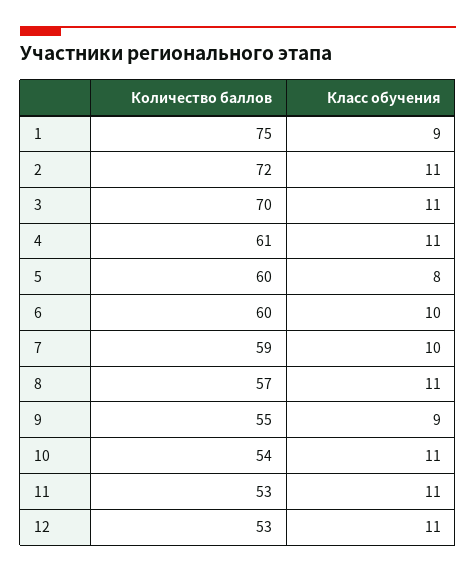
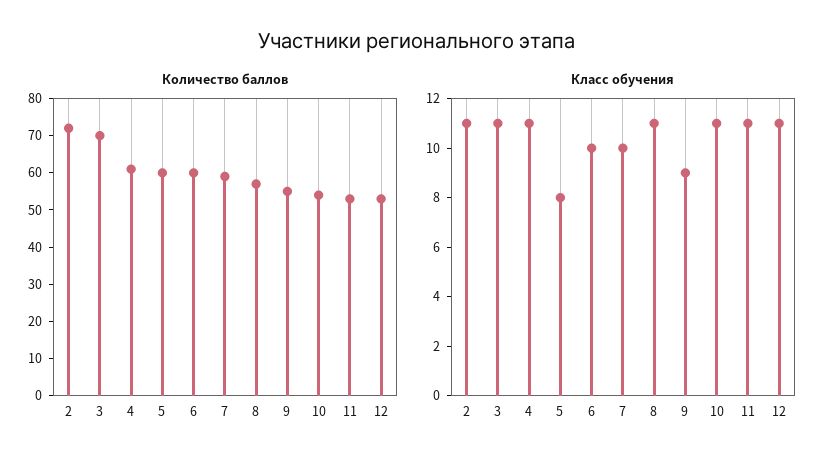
  {
    "Количество баллов": {
-     "1": 75,
      "2": 72,
      "3": 70,
      "4": 61,
      "5": 60,
      "6": 60,
      "7": 59,
      "8": 57,
      "9": 55,
      "10": 54,
      "11": 53,
      "12": 53
    },
    "Класс обучения": {
-     "1": 9,
      "2": 11,
      "3": 11,
      "4": 11,
      "5": 8,
      "6": 10,
      "7": 10,
      "8": 11,
      "9": 9,
      "10": 11,
      "11": 11,
      "12": 11
    }
  }

